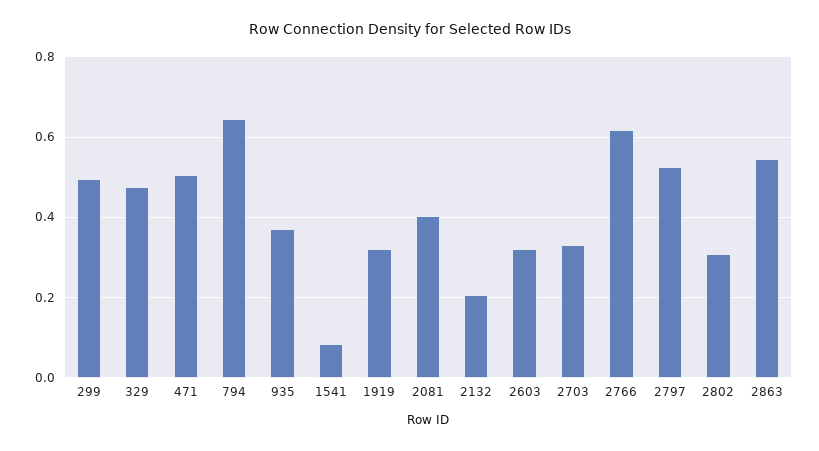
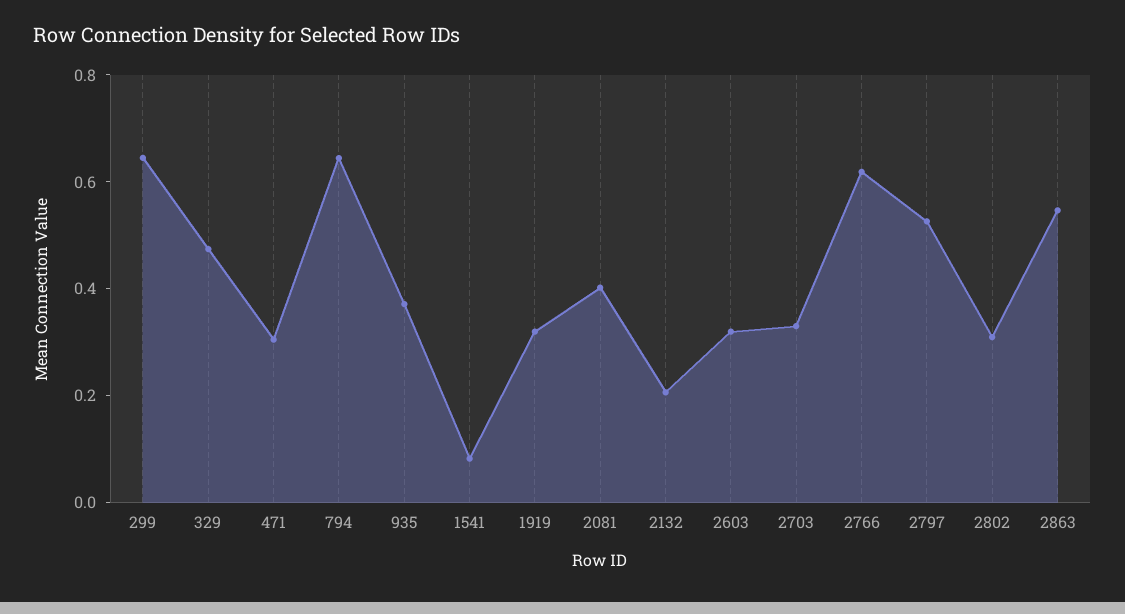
  {
-   "299": 0.5,
+   "299": 0.65,
    "329": 0.48,
-   "471": 0.5,
+   "471": 0.3,
    "794": 0.64,
    "935": 0.38,
    "1541": 0.08,
    "1919": 0.32,
    "2081": 0.4,
    "2132": 0.2,
    "2603": 0.32,
    "2703": 0.32,
    "2766": 0.62,
    "2797": 0.52,
    "2802": 0.3,
    "2863": 0.54
  }

